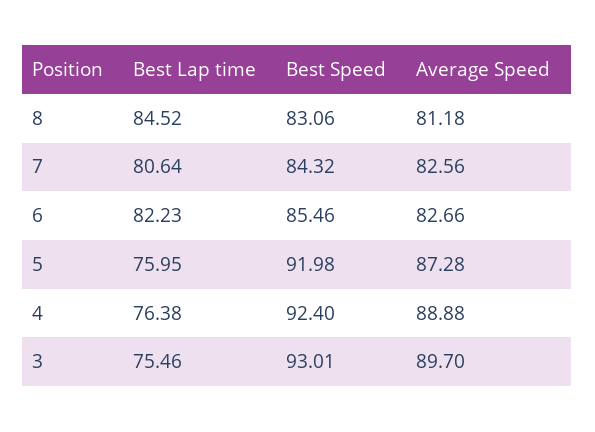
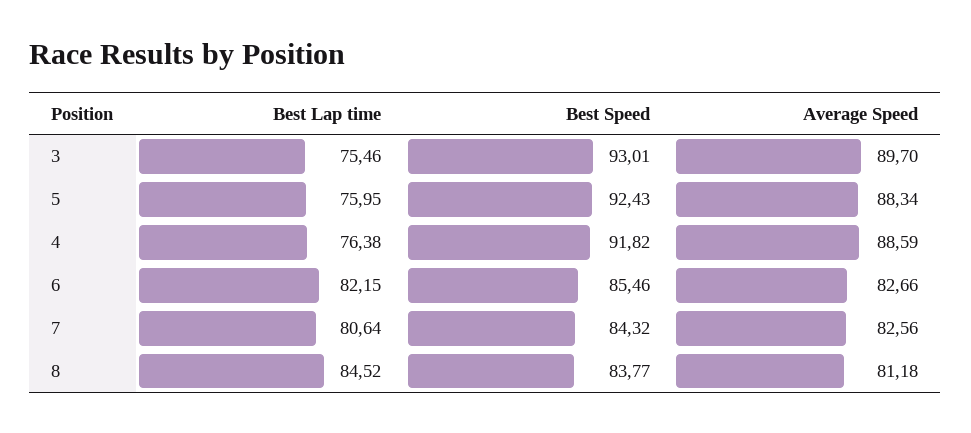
  {
    "Best Lap time": {
      "8": 84.52,
      "7": 80.64,
-     "6": 82.23,
+     "6": 82.15,
      "5": 75.95,
      "4": 76.38,
      "3": 75.46
    },
    "Best Speed": {
-     "8": 83.06,
+     "8": 83.77,
      "7": 84.32,
      "6": 85.46,
-     "5": 91.98,
+     "5": 92.43,
-     "4": 92.4,
+     "4": 91.82,
      "3": 93.01
    },
    "Average Speed": {
      "8": 81.18,
      "7": 82.56,
      "6": 82.66,
-     "5": 87.28,
+     "5": 88.34,
-     "4": 88.88,
+     "4": 88.59,
      "3": 89.7
    }
  }

